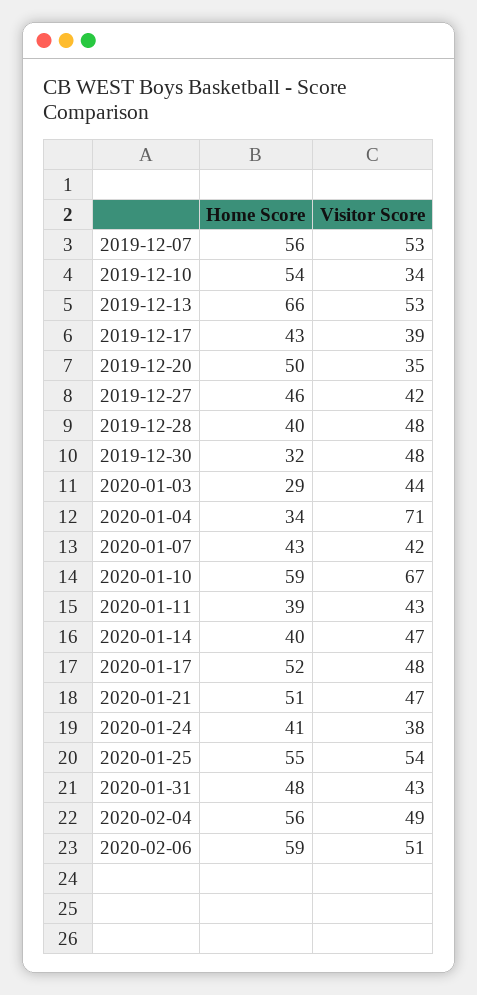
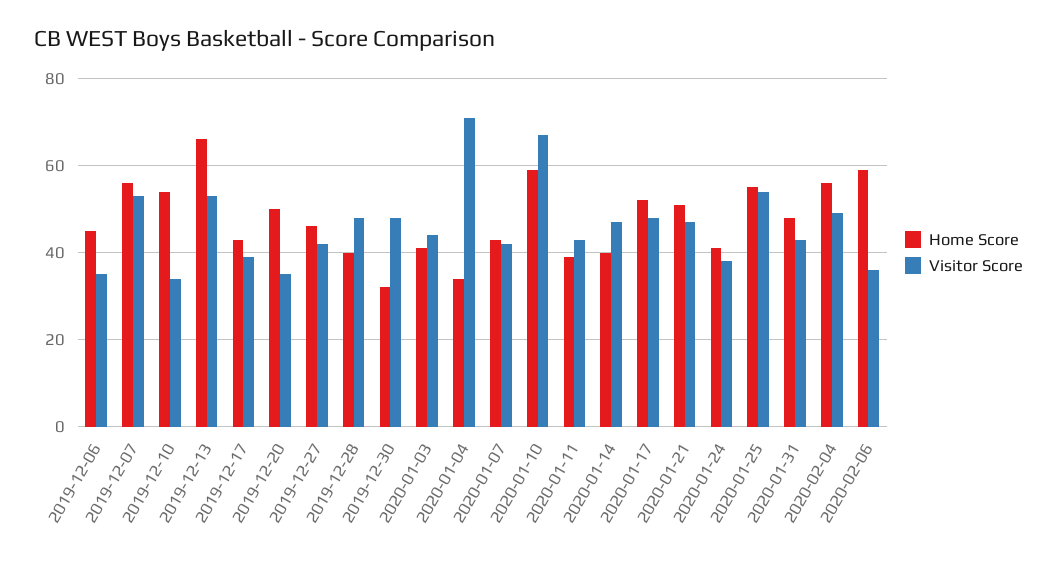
  {
    "Home Score": {
      "2019-12-07": 56,
      "2019-12-10": 54,
      "2019-12-13": 66,
      "2019-12-17": 43,
      "2019-12-20": 50,
      "2019-12-27": 46,
      "2019-12-28": 40,
      "2019-12-30": 32,
-     "2020-01-03": 29,
+     "2020-01-03": 40,
      "2020-01-04": 34,
      "2020-01-07": 43,
      "2020-01-10": 59,
      "2020-01-11": 39,
      "2020-01-14": 40,
      "2020-01-17": 52,
      "2020-01-21": 51,
      "2020-01-24": 41,
      "2020-01-25": 55,
      "2020-01-31": 48,
      "2020-02-04": 56,
-     "2020-02-06": 59
+     "2020-02-06": 59,
+     "2019-12-06": 45
    },
    "Visitor Score": {
      "2019-12-07": 53,
      "2019-12-10": 34,
      "2019-12-13": 53,
      "2019-12-17": 39,
      "2019-12-20": 35,
      "2019-12-27": 42,
      "2019-12-28": 48,
      "2019-12-30": 48,
      "2020-01-03": 44,
      "2020-01-04": 71,
      "2020-01-07": 42,
      "2020-01-10": 67,
      "2020-01-11": 43,
      "2020-01-14": 47,
      "2020-01-17": 48,
      "2020-01-21": 47,
      "2020-01-24": 38,
      "2020-01-25": 54,
      "2020-01-31": 43,
      "2020-02-04": 49,
-     "2020-02-06": 51
+     "2020-02-06": 35,
+     "2019-12-06": 35
    }
  }

